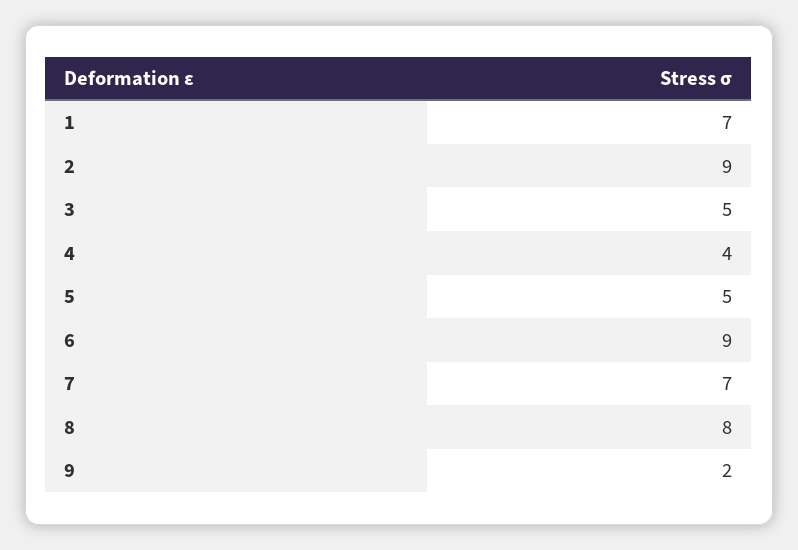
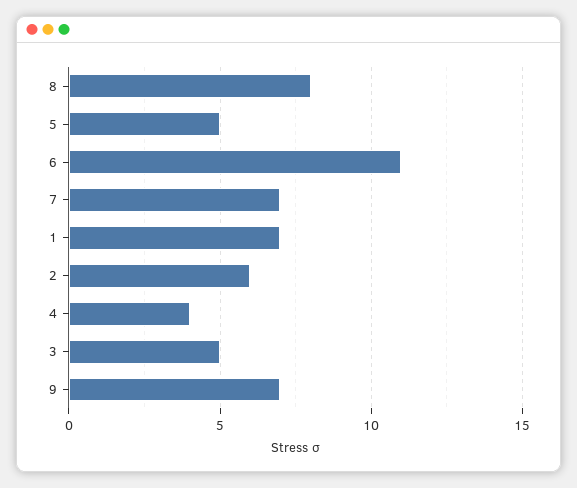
  {
    "1": 7,
-   "2": 9,
+   "2": 6,
    "3": 5,
    "4": 4,
    "5": 5,
-   "6": 9,
+   "6": 11,
    "7": 7,
    "8": 8,
-   "9": 2
+   "9": 7
  }

